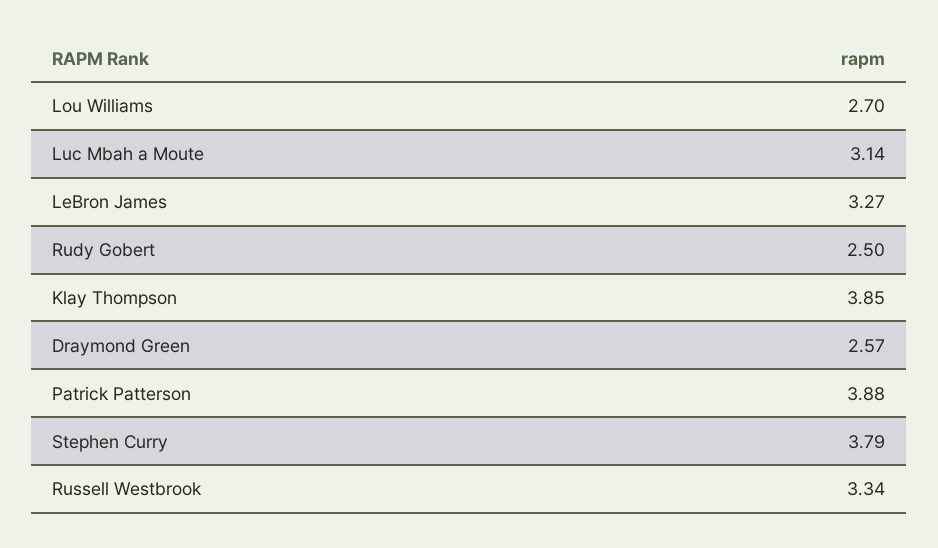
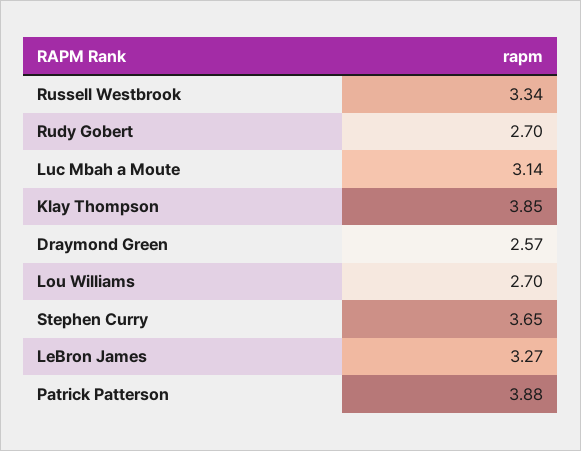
  {
    "Lou Williams": 2.7,
    "Luc Mbah a Moute": 3.14,
    "LeBron James": 3.27,
-   "Rudy Gobert": 2.5,
+   "Rudy Gobert": 2.7,
    "Klay Thompson": 3.85,
    "Draymond Green": 2.57,
    "Patrick Patterson": 3.88,
-   "Stephen Curry": 3.79,
+   "Stephen Curry": 3.65,
    "Russell Westbrook": 3.34
  }

